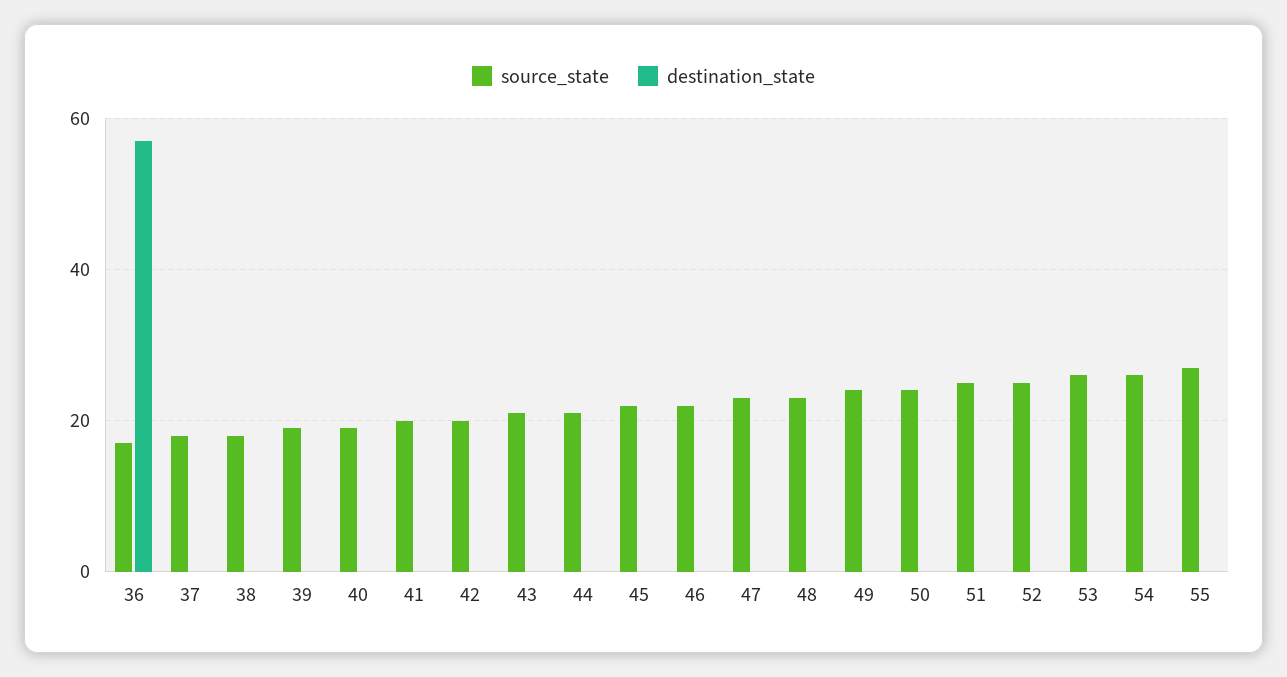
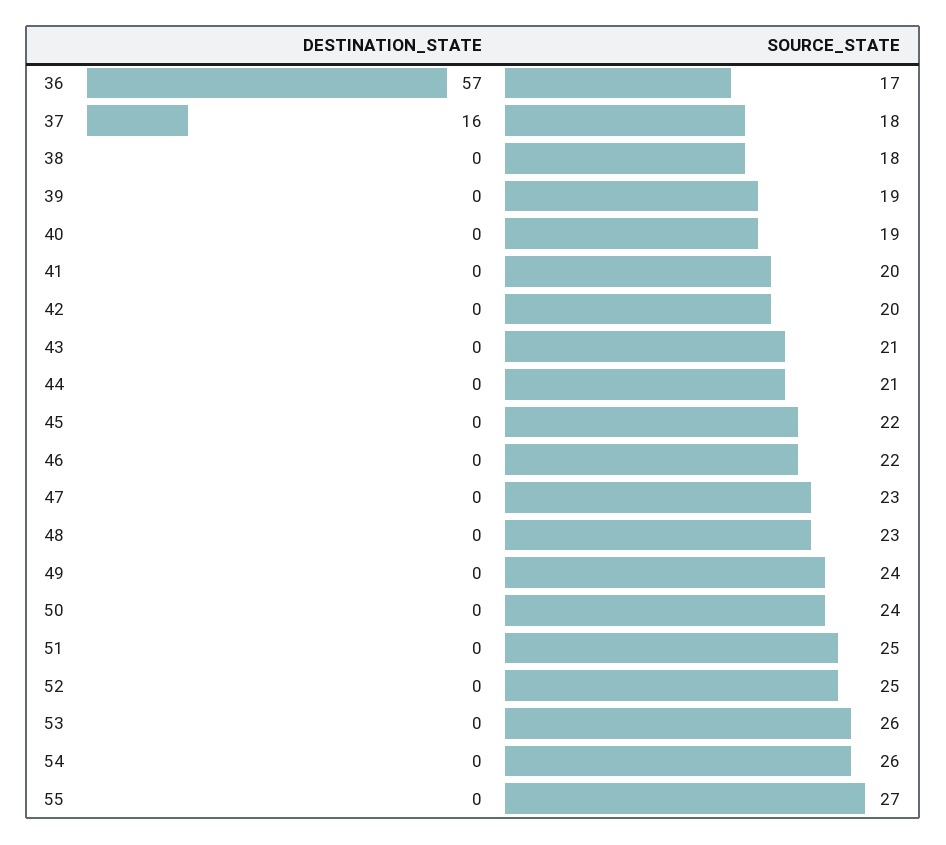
  {
    "source_state": {
      "36": 17,
      "37": 18,
      "38": 18,
      "39": 19,
      "40": 19,
      "41": 20,
      "42": 20,
      "43": 21,
      "44": 21,
      "45": 22,
      "46": 22,
      "47": 23,
      "48": 23,
      "49": 24,
      "50": 24,
      "51": 25,
      "52": 25,
      "53": 26,
      "54": 26,
      "55": 27
    },
    "destination_state": {
      "36": 57,
-     "37": 0,
+     "37": 16,
      "38": 0,
      "39": 0,
      "40": 0,
      "41": 0,
      "42": 0,
      "43": 0,
      "44": 0,
      "45": 0,
      "46": 0,
      "47": 0,
      "48": 0,
      "49": 0,
      "50": 0,
      "51": 0,
      "52": 0,
      "53": 0,
      "54": 0,
      "55": 0
    }
  }

